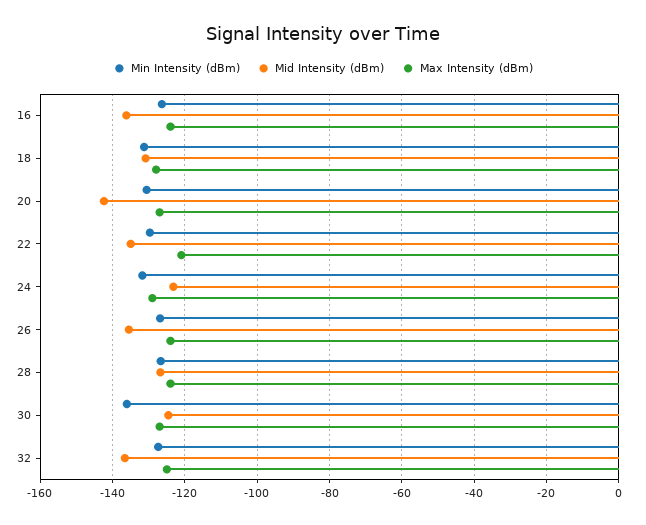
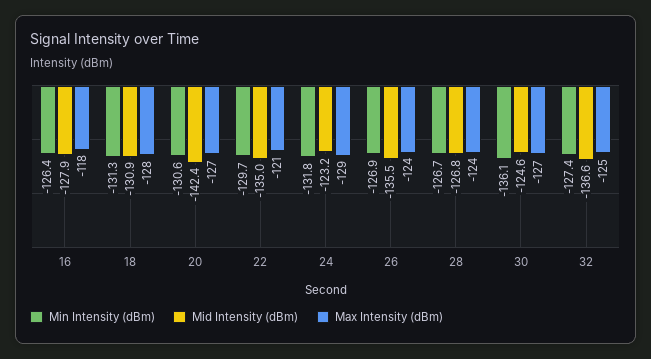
  {
    "Min Intensity (dBm)": {
      "16": -126.4,
      "18": -131.3,
      "20": -130.6,
      "22": -129.7,
      "24": -131.8,
      "26": -126.9,
      "28": -126.7,
      "30": -136.1,
      "32": -127.4
    },
    "Mid Intensity (dBm)": {
-     "16": -136,
+     "16": -127.9,
      "18": -130.9,
      "20": -142.4,
      "22": -135,
      "24": -123.2,
      "26": -135.5,
      "28": -126.8,
      "30": -124.6,
      "32": -136.6
    },
    "Max Intensity (dBm)": {
-     "16": -124,
+     "16": -118,
      "18": -128,
      "20": -127,
      "22": -121,
      "24": -129,
      "26": -124,
      "28": -124,
      "30": -127,
      "32": -125
    }
  }

